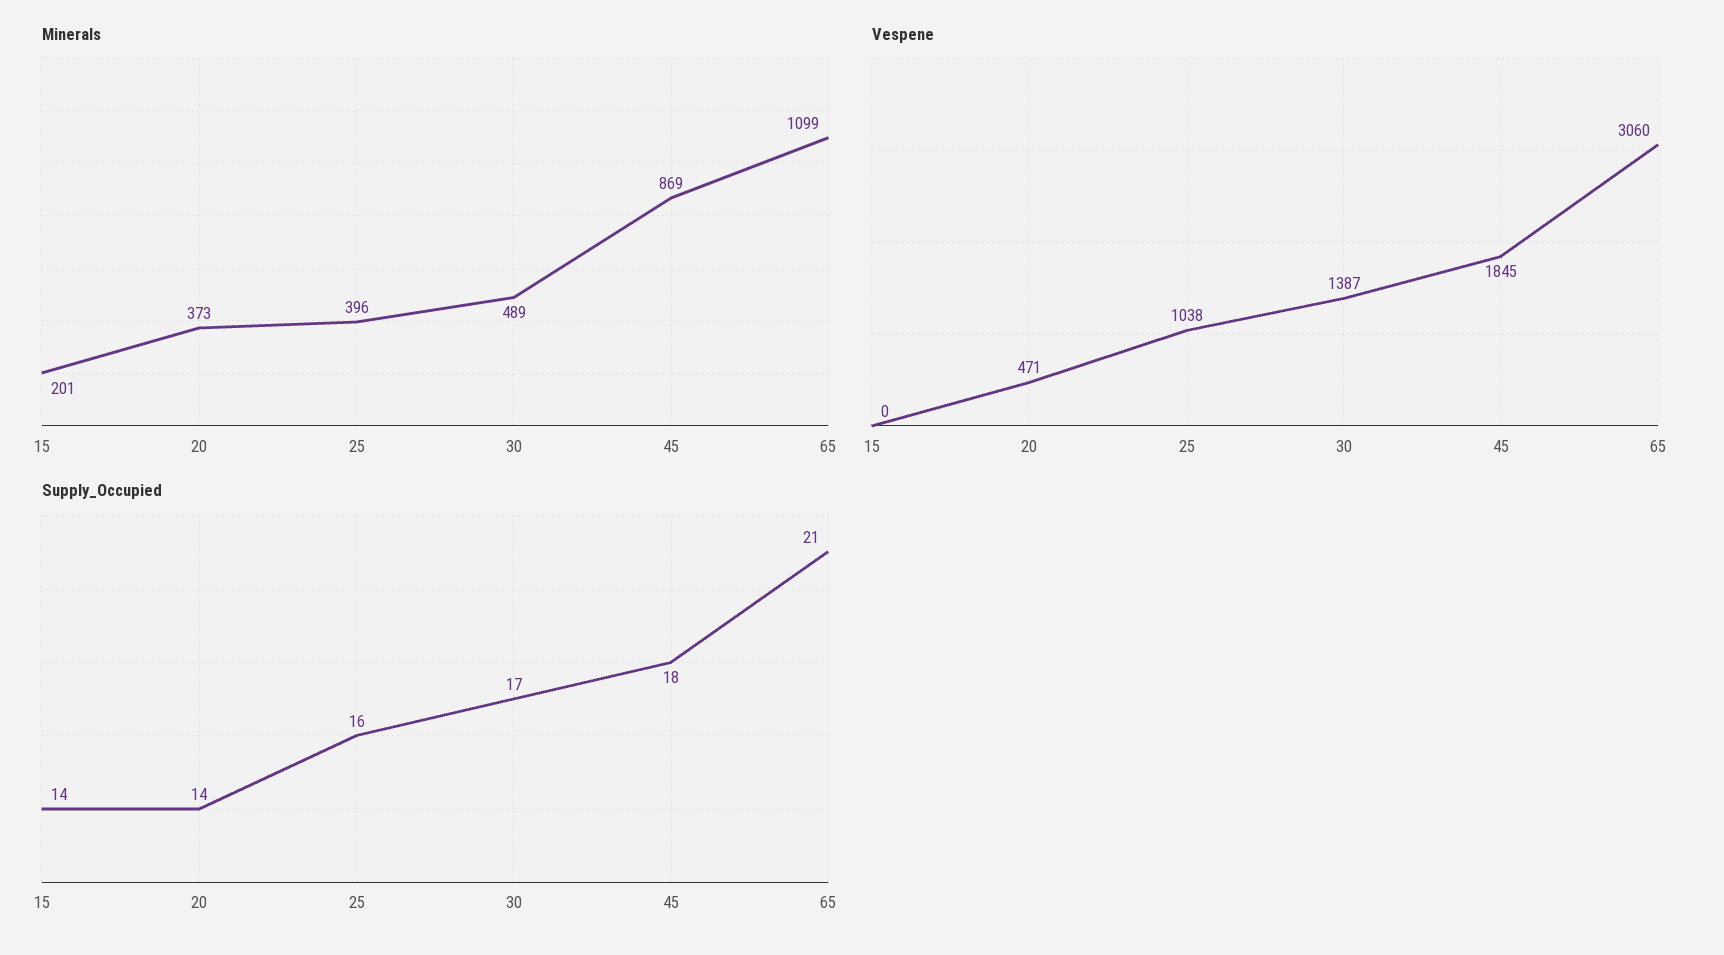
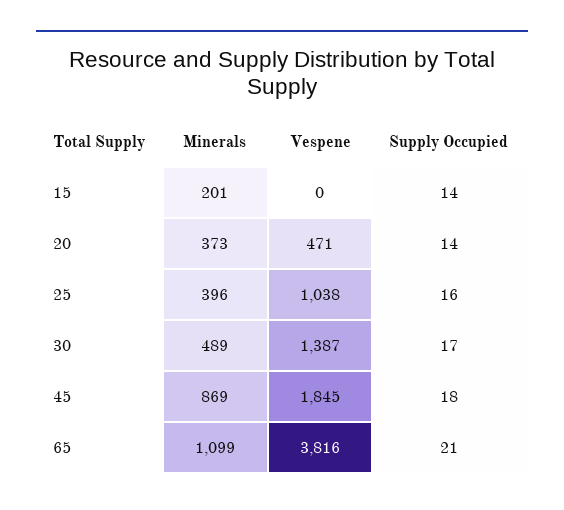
  {
    "Minerals": {
      "15": 201,
      "20": 373,
      "25": 396,
      "30": 489,
      "45": 869,
      "65": 1099
    },
    "Vespene": {
      "15": 0,
      "20": 471,
      "25": 1038,
      "30": 1387,
      "45": 1845,
-     "65": 3060
+     "65": 3816
    },
    "Supply_Occupied": {
      "15": 14,
      "20": 14,
      "25": 16,
      "30": 17,
      "45": 18,
      "65": 21
    }
  }

